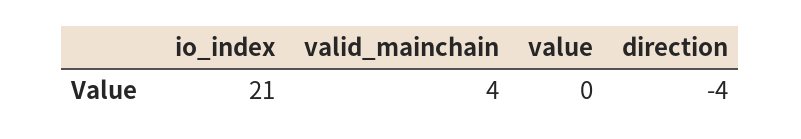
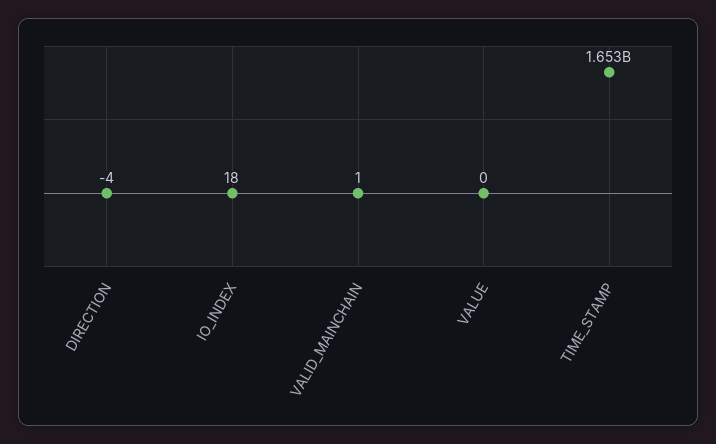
  {
-   "io_index": 21,
+   "io_index": 18,
-   "valid_mainchain": 4,
+   "valid_mainchain": 1,
    "value": 0,
-   "direction": -4
+   "direction": -4,
+   "TIME_STAMP": 1653000000
  }

